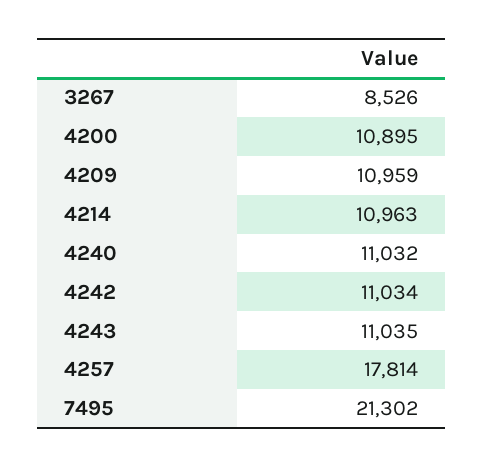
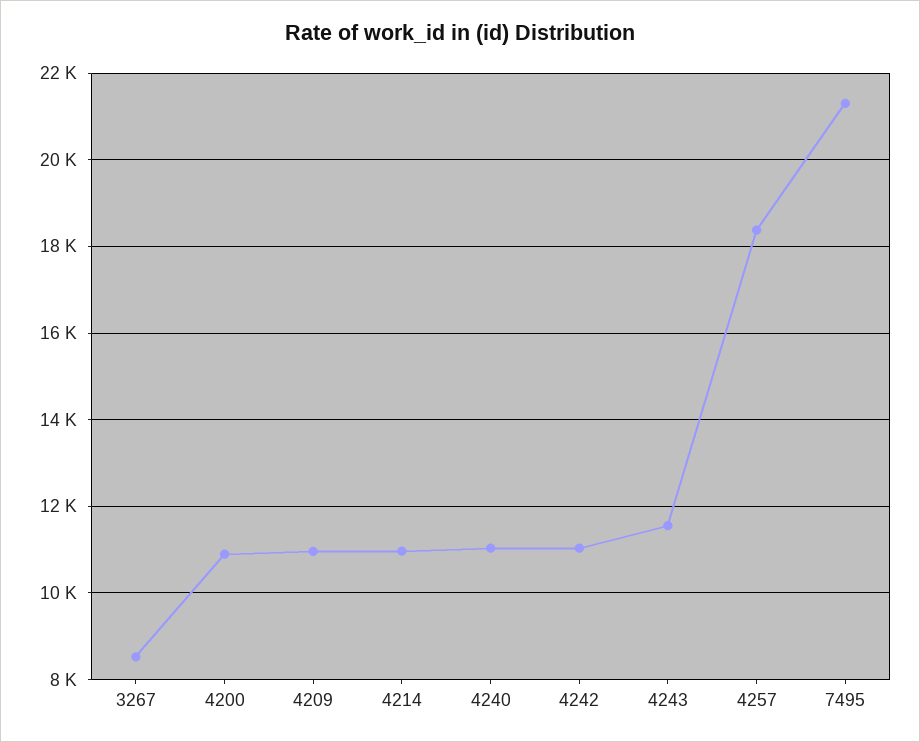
  {
    "3267": 8526,
    "4200": 10895,
    "4209": 10959,
    "4214": 10963,
    "4240": 11032,
    "4242": 11034,
-   "4243": 11035,
+   "4243": 11600,
-   "4257": 17814,
+   "4257": 18400,
    "7495": 21302
  }

